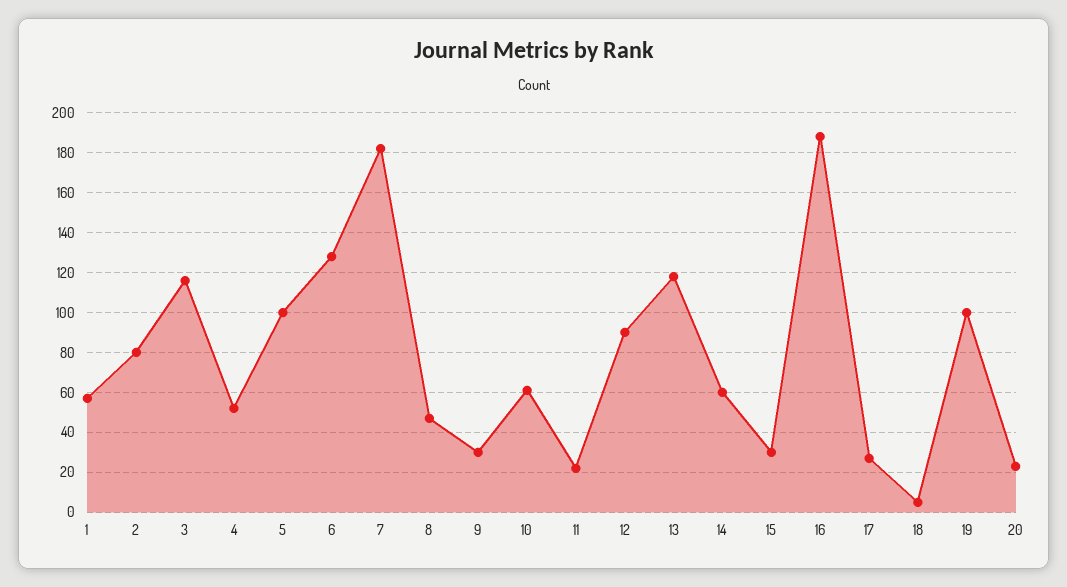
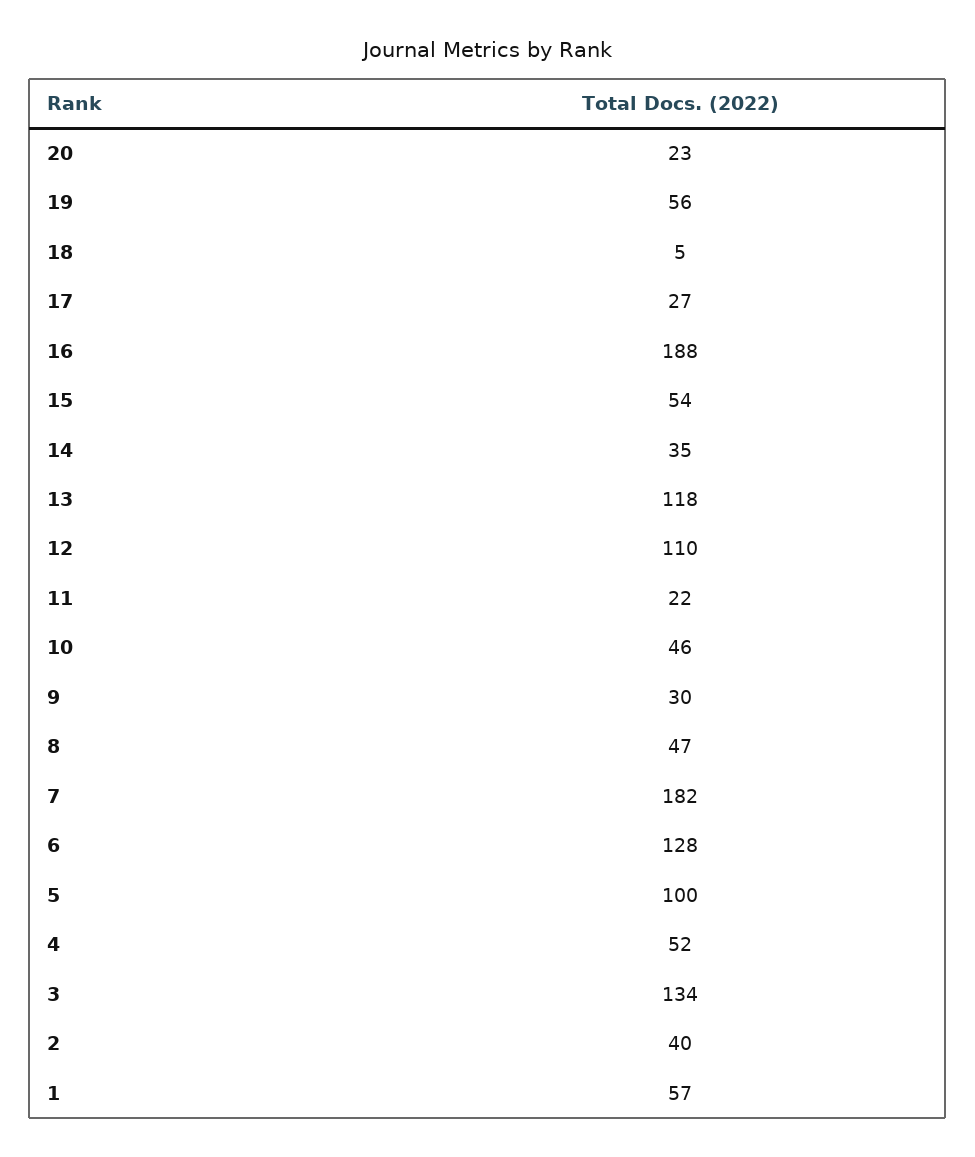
  {
    "1": 57,
-   "2": 80,
+   "2": 40,
-   "3": 115,
+   "3": 134,
    "4": 52,
    "5": 100,
    "6": 128,
    "7": 182,
    "8": 47,
    "9": 30,
-   "10": 60,
+   "10": 46,
    "11": 22,
-   "12": 90,
+   "12": 110,
    "13": 118,
-   "14": 60,
+   "14": 35,
-   "15": 30,
+   "15": 54,
    "16": 188,
    "17": 27,
    "18": 5,
-   "19": 100,
+   "19": 56,
    "20": 23
  }

